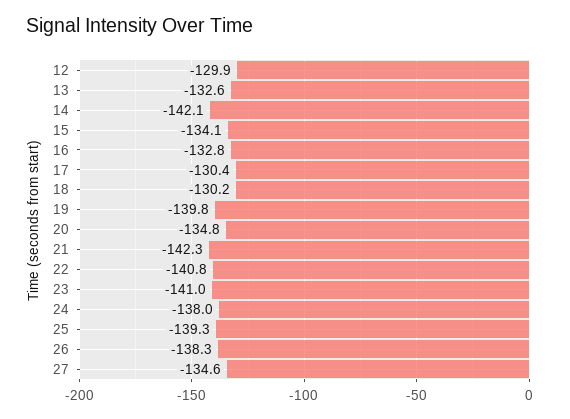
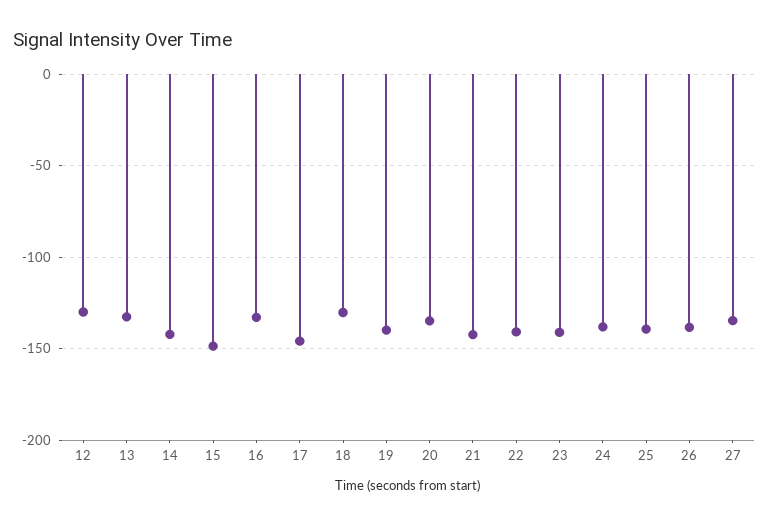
  {
    "12": -129.9,
    "13": -132.6,
    "14": -142.1,
-   "15": -134.1,
+   "15": -150,
    "16": -132.8,
-   "17": -130.4,
+   "17": -145,
    "18": -130.2,
    "19": -139.8,
    "20": -134.8,
    "21": -142.3,
    "22": -140.8,
    "23": -141,
    "24": -138,
    "25": -139.3,
    "26": -138.3,
    "27": -134.6
  }

